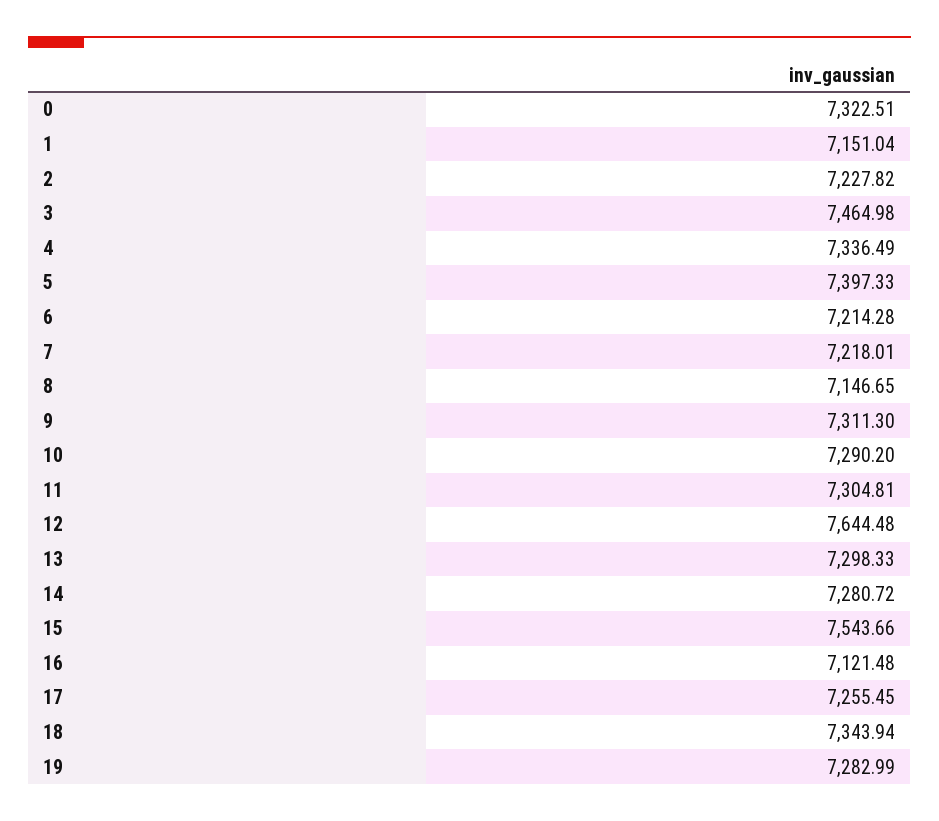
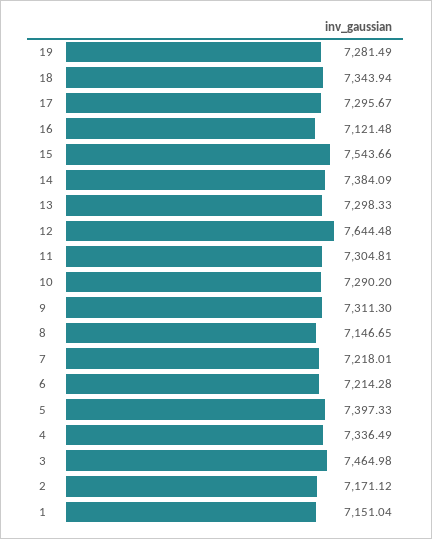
  {
-   "0": 7322.51,
    "1": 7151.04,
-   "2": 7227.82,
+   "2": 7171.12,
    "3": 7464.98,
    "4": 7336.49,
    "5": 7397.33,
    "6": 7214.28,
    "7": 7218.01,
    "8": 7146.65,
    "9": 7311.3,
    "10": 7290.2,
    "11": 7304.81,
    "12": 7644.48,
    "13": 7298.33,
-   "14": 7280.72,
+   "14": 7384.09,
    "15": 7543.66,
    "16": 7121.48,
-   "17": 7255.45,
+   "17": 7295.67,
    "18": 7343.94,
-   "19": 7282.99
+   "19": 7281.49
  }

